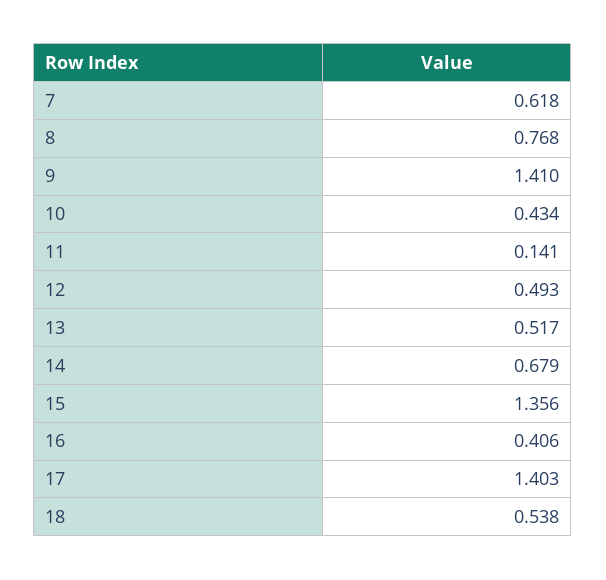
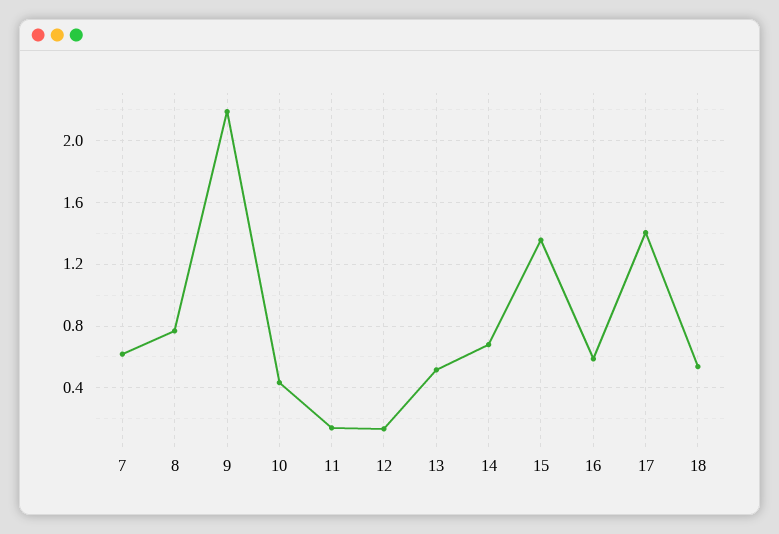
  {
    "7": 0.618,
    "8": 0.768,
-   "9": 1.41,
+   "9": 2.2,
    "10": 0.434,
    "11": 0.141,
-   "12": 0.493,
+   "12": 0.15,
    "13": 0.517,
    "14": 0.679,
    "15": 1.356,
-   "16": 0.406,
+   "16": 0.6,
    "17": 1.403,
    "18": 0.538
  }

